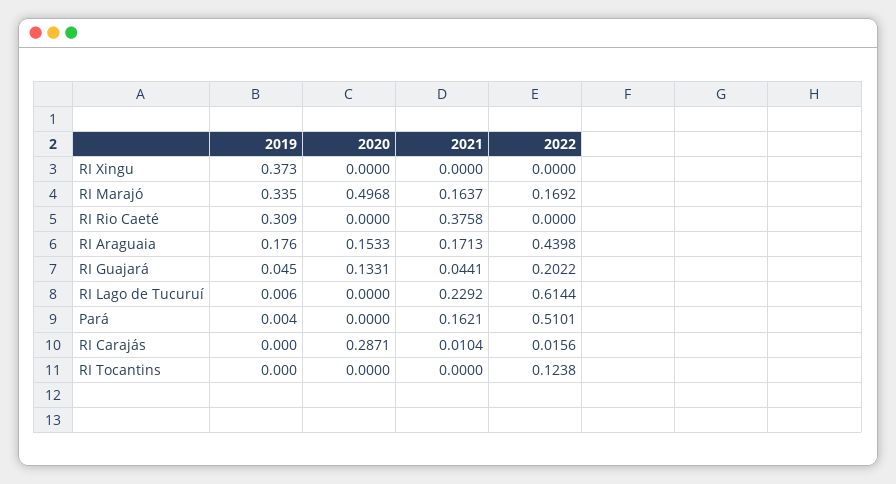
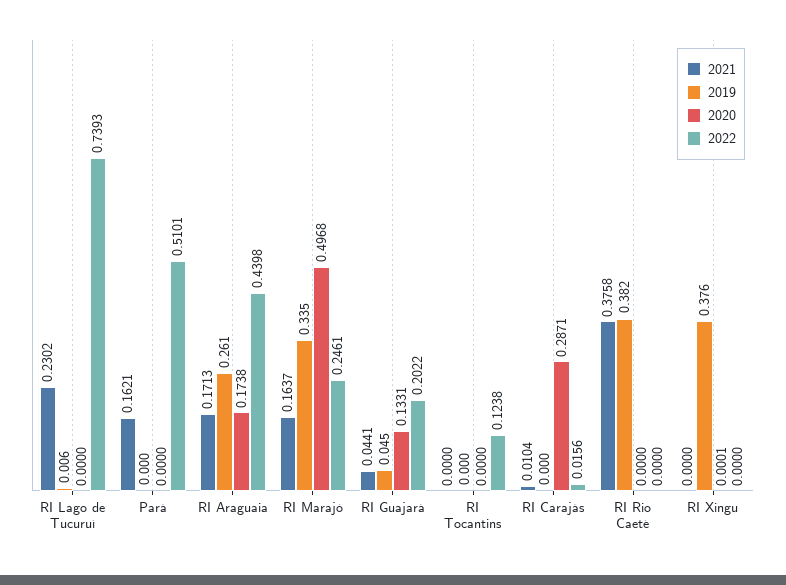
  {
    "2019": {
-     "RI Xingu": 0.373,
+     "RI Xingu": 0.376,
      "RI Marajó": 0.335,
-     "RI Rio Caeté": 0.309,
+     "RI Rio Caeté": 0.382,
-     "RI Araguaia": 0.176,
+     "RI Araguaia": 0.261,
      "RI Guajará": 0.045,
      "RI Lago de Tucuruí": 0.006,
-     "Pará": 0.004,
+     "Pará": 0,
      "RI Carajás": 0,
      "RI Tocantins": 0
    },
    "2020": {
-     "RI Xingu": 0,
+     "RI Xingu": 0.0001,
      "RI Marajó": 0.4968,
      "RI Rio Caeté": 0,
-     "RI Araguaia": 0.1533,
+     "RI Araguaia": 0.1738,
      "RI Guajará": 0.1331,
      "RI Lago de Tucuruí": 0,
      "Pará": 0,
      "RI Carajás": 0.2871,
      "RI Tocantins": 0
    },
    "2021": {
      "RI Xingu": 0,
      "RI Marajó": 0.1637,
      "RI Rio Caeté": 0.3758,
      "RI Araguaia": 0.1713,
      "RI Guajará": 0.0441,
-     "RI Lago de Tucuruí": 0.2292,
+     "RI Lago de Tucuruí": 0.2302,
      "Pará": 0.1621,
      "RI Carajás": 0.0104,
      "RI Tocantins": 0
    },
    "2022": {
      "RI Xingu": 0,
-     "RI Marajó": 0.1692,
+     "RI Marajó": 0.2461,
      "RI Rio Caeté": 0,
      "RI Araguaia": 0.4398,
      "RI Guajará": 0.2022,
-     "RI Lago de Tucuruí": 0.6144,
+     "RI Lago de Tucuruí": 0.7393,
      "Pará": 0.5101,
      "RI Carajás": 0.0156,
      "RI Tocantins": 0.1238
    }
  }

